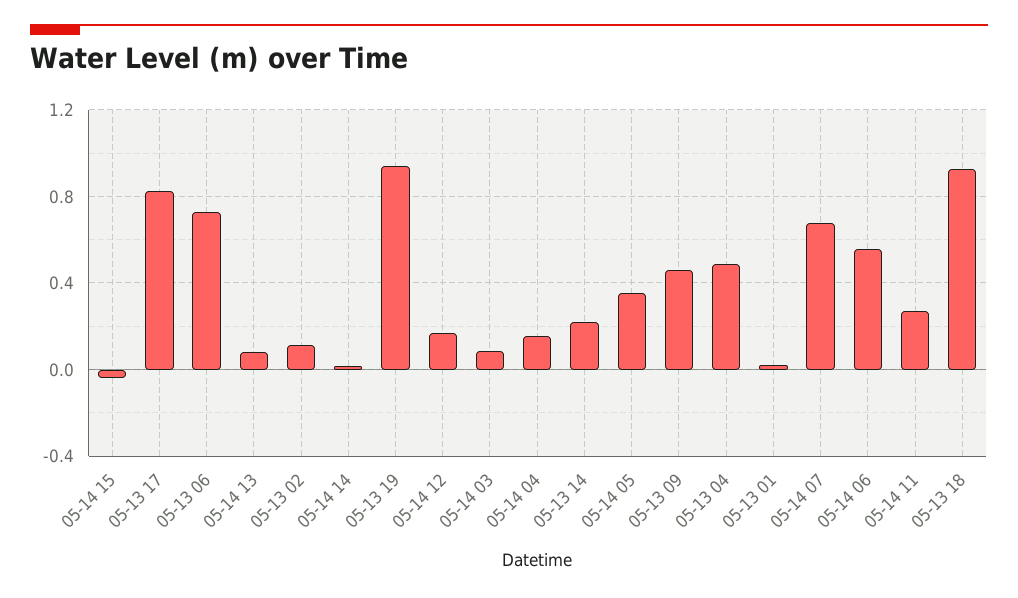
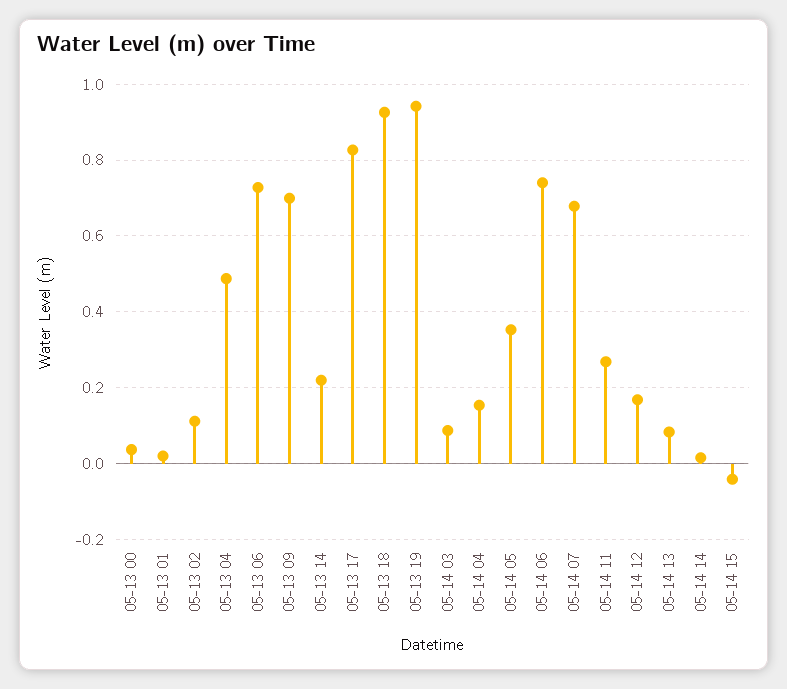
  {
    "05-14 15": -0.04,
    "05-13 17": 0.82,
    "05-13 06": 0.72,
    "05-14 13": 0.08,
    "05-13 02": 0.12,
    "05-14 14": 0.02,
    "05-13 19": 0.94,
    "05-14 12": 0.16,
    "05-14 03": 0.08,
    "05-14 04": 0.16,
    "05-13 14": 0.22,
    "05-14 05": 0.36,
-   "05-13 09": 0.45,
+   "05-13 09": 0.7,
    "05-13 04": 0.48,
    "05-13 01": 0.02,
    "05-14 07": 0.68,
-   "05-14 06": 0.55,
+   "05-14 06": 0.74,
    "05-14 11": 0.26,
-   "05-13 18": 0.92
+   "05-13 18": 0.92,
+   "05-13 00": 0.04
  }

